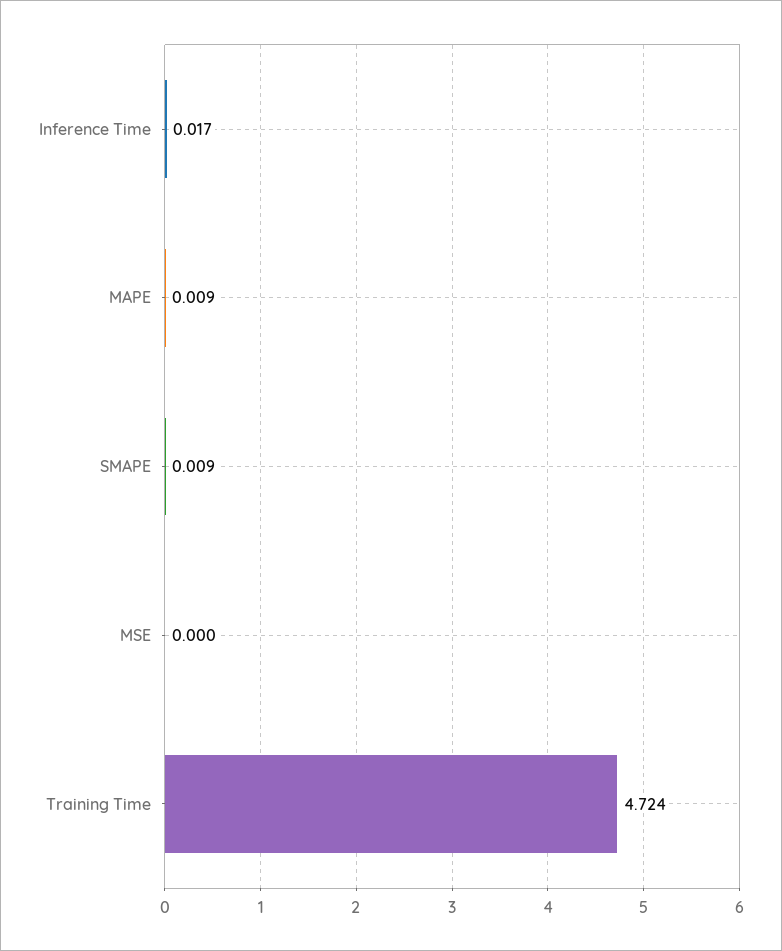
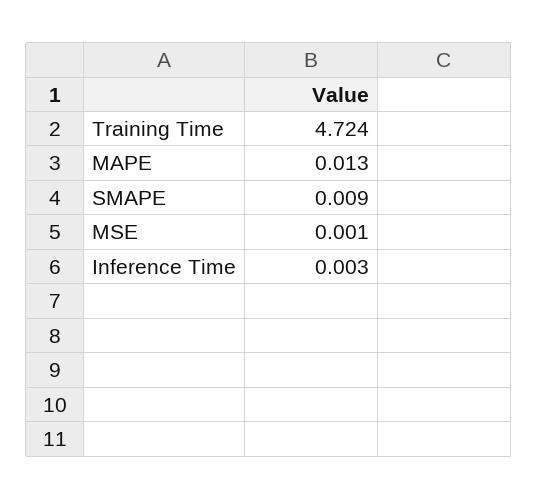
  {
-   "Inference Time": 0.017,
+   "Inference Time": 0.003,
-   "MAPE": 0.009,
+   "MAPE": 0.013,
    "SMAPE": 0.009,
-   "MSE": 0,
+   "MSE": 0.001,
    "Training Time": 4.724
  }

